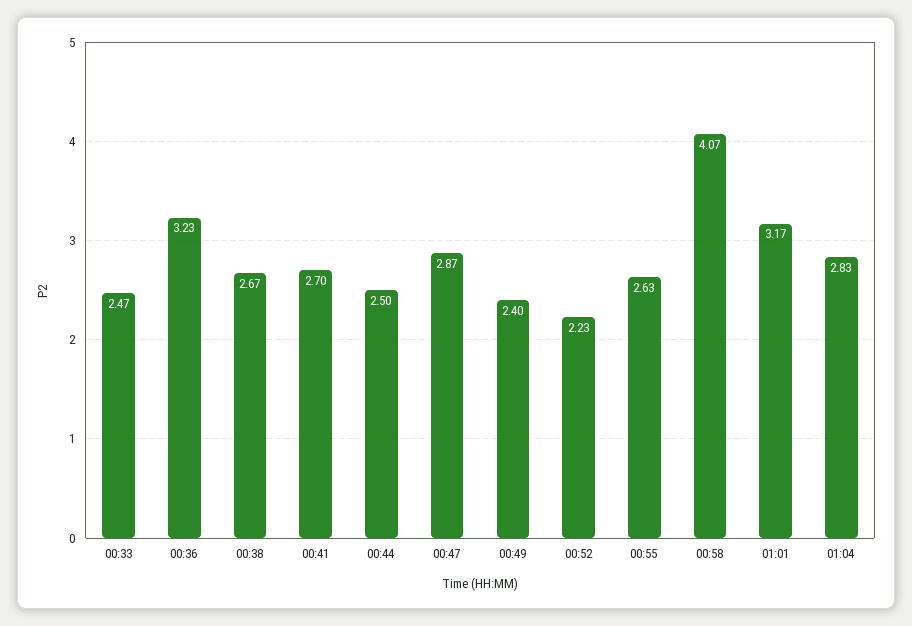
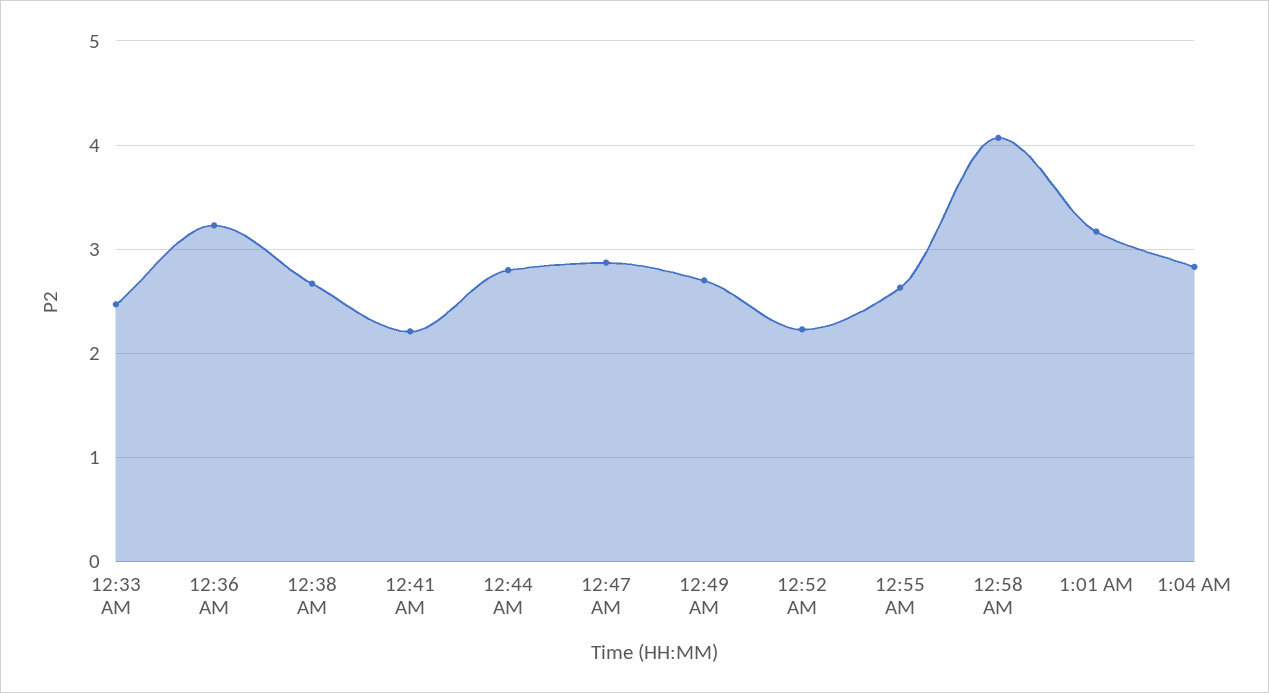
  {
    "00:33": 2.47,
    "00:36": 3.23,
    "00:38": 2.67,
-   "00:41": 2.7,
+   "00:41": 2.2,
-   "00:44": 2.5,
+   "00:44": 2.8,
    "00:47": 2.87,
-   "00:49": 2.4,
+   "00:49": 2.7,
    "00:52": 2.23,
    "00:55": 2.63,
    "00:58": 4.07,
    "01:01": 3.17,
    "01:04": 2.83
  }

